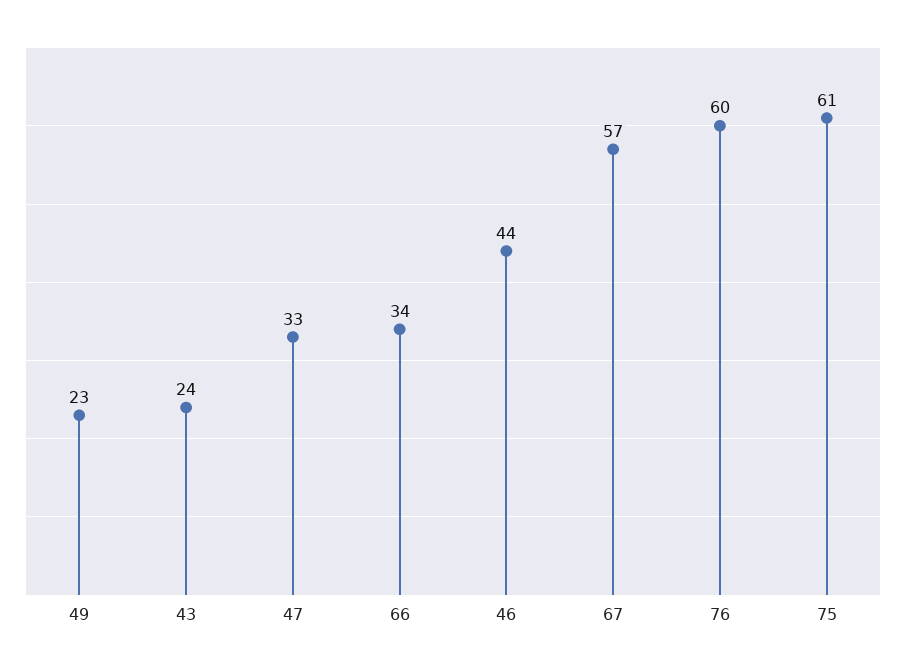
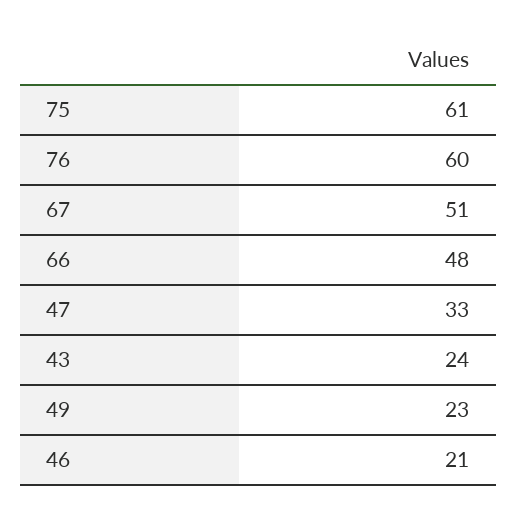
  {
    "49": 23,
    "43": 24,
    "47": 33,
-   "66": 34,
+   "66": 48,
-   "46": 44,
+   "46": 21,
-   "67": 57,
+   "67": 51,
    "76": 60,
    "75": 61
  }

